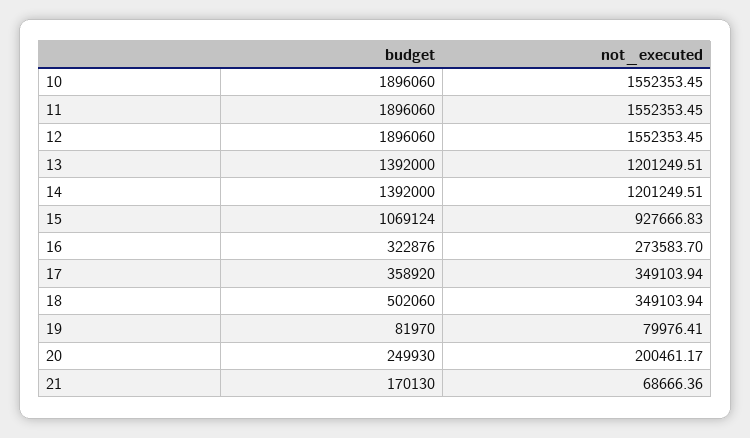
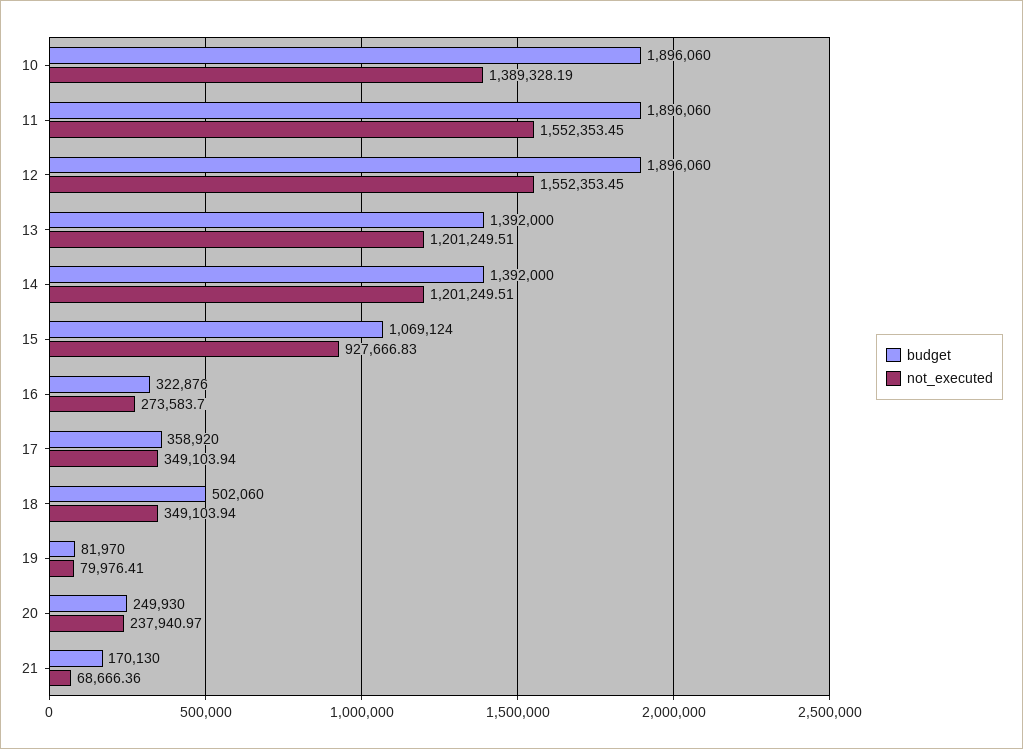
  {
    "budget": {
      "10": 1896060,
      "11": 1896060,
      "12": 1896060,
      "13": 1392000,
      "14": 1392000,
      "15": 1069124,
      "16": 322876,
      "17": 358920,
      "18": 502060,
      "19": 81970,
      "20": 249930,
      "21": 170130
    },
    "not_executed": {
-     "10": 1552353.45,
+     "10": 1389328.19,
      "11": 1552353.45,
      "12": 1552353.45,
      "13": 1201249.51,
      "14": 1201249.51,
      "15": 927666.83,
      "16": 273583.7,
      "17": 349103.94,
      "18": 349103.94,
      "19": 79976.41,
-     "20": 200461.17,
+     "20": 237940.97,
      "21": 68666.36
    }
  }

